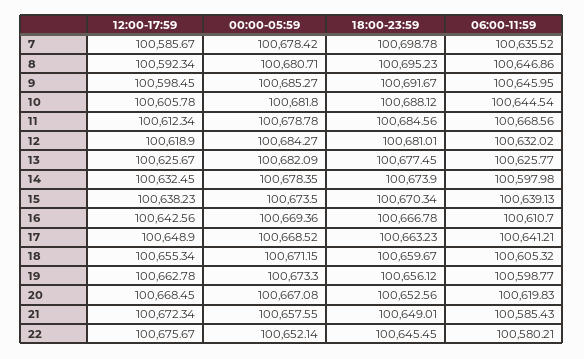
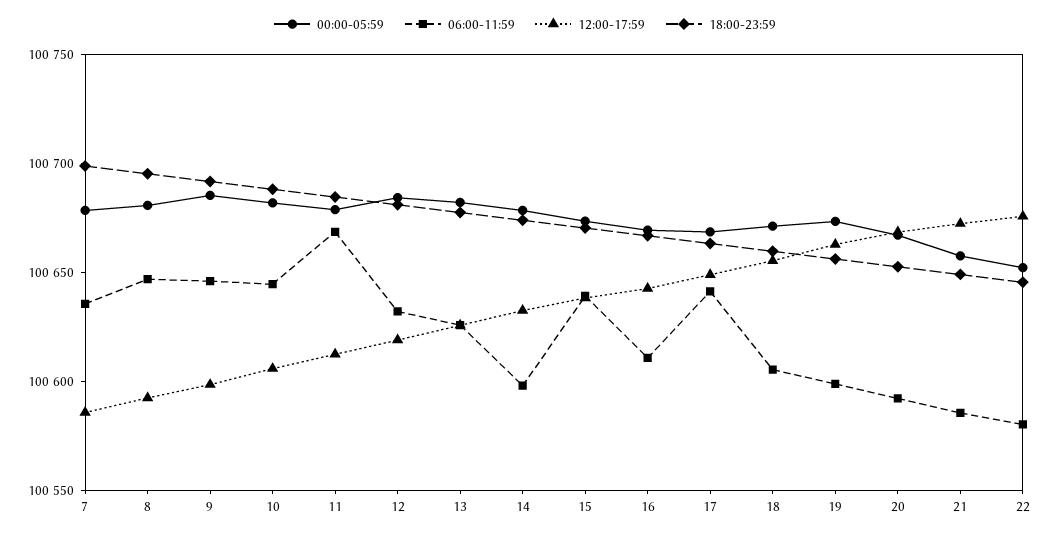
  {
    "12:00-17:59": {
      "7": 100585.67,
      "8": 100592.34,
      "9": 100598.45,
      "10": 100605.78,
      "11": 100612.34,
      "12": 100618.9,
      "13": 100625.67,
      "14": 100632.45,
      "15": 100638.23,
      "16": 100642.56,
      "17": 100648.9,
      "18": 100655.34,
      "19": 100662.78,
      "20": 100668.45,
      "21": 100672.34,
      "22": 100675.67
    },
    "00:00-05:59": {
      "7": 100678.42,
      "8": 100680.71,
      "9": 100685.27,
      "10": 100681.8,
      "11": 100678.78,
      "12": 100684.27,
      "13": 100682.09,
      "14": 100678.35,
      "15": 100673.5,
      "16": 100669.36,
      "17": 100668.52,
      "18": 100671.15,
      "19": 100673.3,
      "20": 100667.08,
      "21": 100657.55,
      "22": 100652.14
    },
    "18:00-23:59": {
      "7": 100698.78,
      "8": 100695.23,
      "9": 100691.67,
      "10": 100688.12,
      "11": 100684.56,
      "12": 100681.01,
      "13": 100677.45,
      "14": 100673.9,
      "15": 100670.34,
      "16": 100666.78,
      "17": 100663.23,
      "18": 100659.67,
      "19": 100656.12,
      "20": 100652.56,
      "21": 100649.01,
      "22": 100645.45
    },
    "06:00-11:59": {
      "7": 100635.52,
      "8": 100646.86,
      "9": 100645.95,
      "10": 100644.54,
      "11": 100668.56,
      "12": 100632.02,
      "13": 100625.77,
      "14": 100597.98,
      "15": 100639.13,
      "16": 100610.7,
      "17": 100641.21,
      "18": 100605.32,
      "19": 100598.77,
-     "20": 100619.83,
+     "20": 100590,
      "21": 100585.43,
      "22": 100580.21
    }
  }

